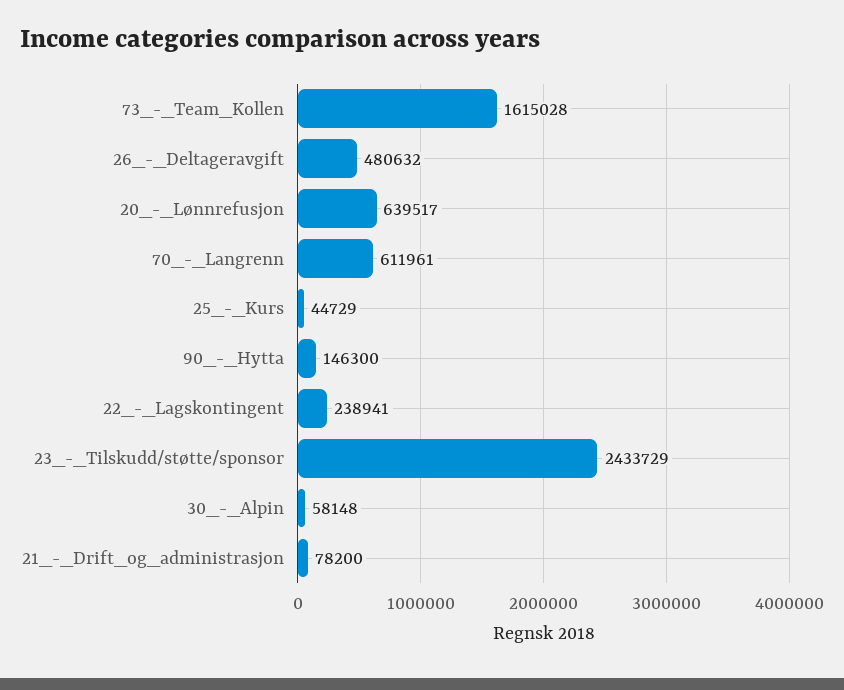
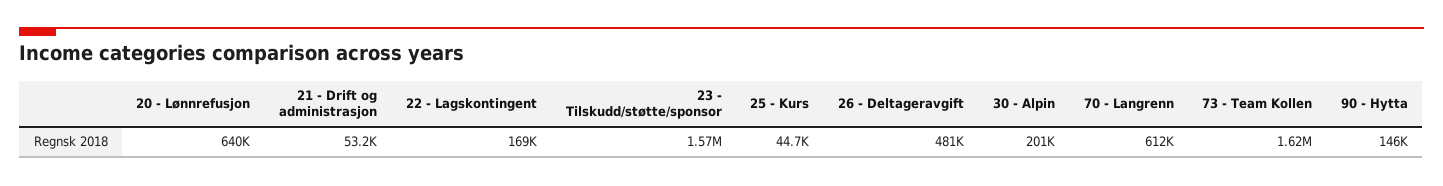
  {
    "73_-_Team_Kollen": 1615028,
    "26_-_Deltageravgift": 480632,
    "20_-_Lønnrefusjon": 639517,
    "70_-_Langrenn": 611961,
    "25_-_Kurs": 44729,
    "90_-_Hytta": 146300,
-   "22_-_Lagskontingent": 238941,
+   "22_-_Lagskontingent": 169000,
-   "23_-_Tilskudd/støtte/sponsor": 2433729,
+   "23_-_Tilskudd/støtte/sponsor": 1570000,
-   "30_-_Alpin": 58148,
+   "30_-_Alpin": 201000,
-   "21_-_Drift_og_administrasjon": 78200
+   "21_-_Drift_og_administrasjon": 53200
  }

